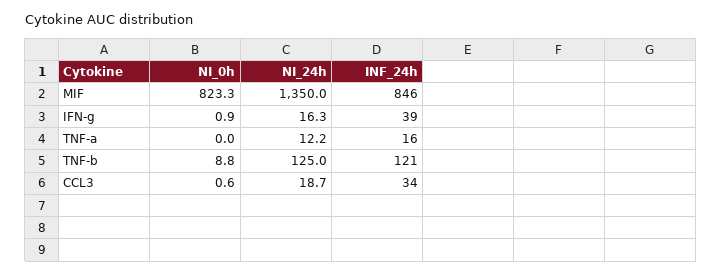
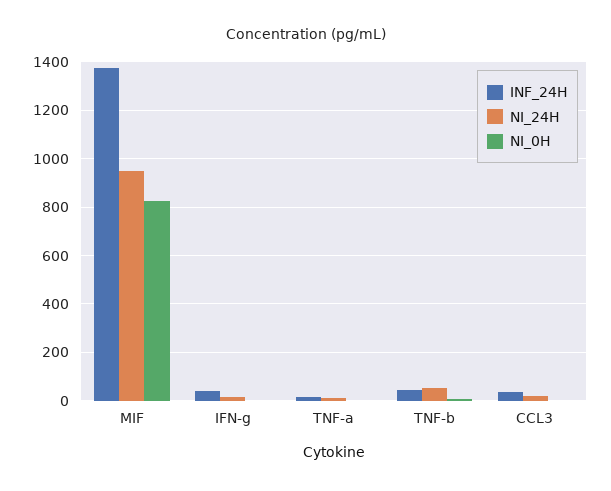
  {
    "NI_0h": {
      "MIF": 823.3,
      "IFN-g": 0.9,
      "TNF-a": 0,
      "TNF-b": 8.8,
      "CCL3": 0.6
    },
    "NI_24h": {
-     "MIF": 1350,
+     "MIF": 950,
      "IFN-g": 16.3,
      "TNF-a": 12.2,
-     "TNF-b": 125,
+     "TNF-b": 50,
      "CCL3": 18.7
    },
    "INF_24h": {
-     "MIF": 846,
+     "MIF": 1375,
      "IFN-g": 39,
      "TNF-a": 16,
-     "TNF-b": 121,
+     "TNF-b": 50,
      "CCL3": 34
    }
  }

